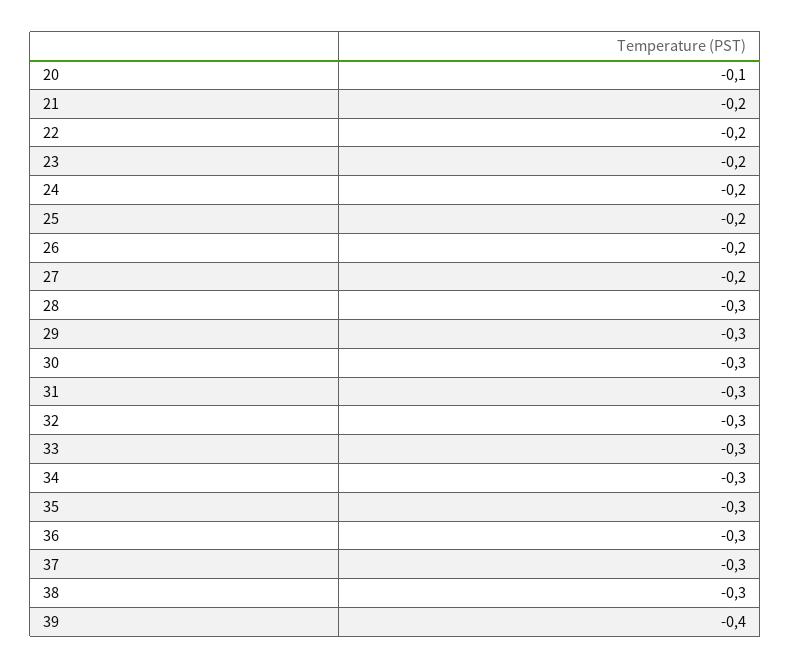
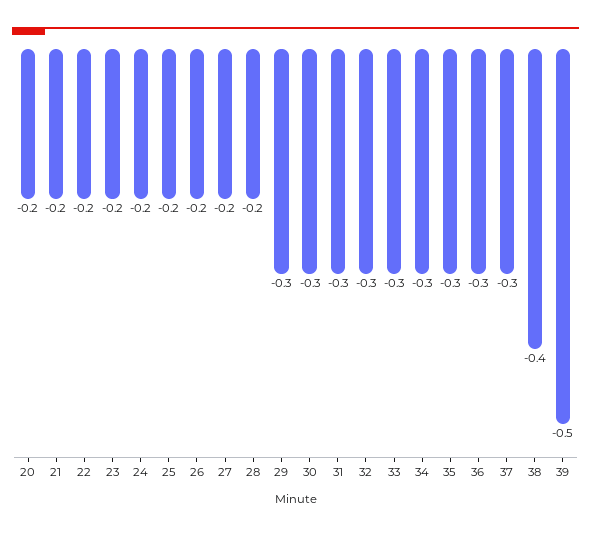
  {
-   "20": -0.1,
+   "20": -0.2,
    "21": -0.2,
    "22": -0.2,
    "23": -0.2,
    "24": -0.2,
    "25": -0.2,
    "26": -0.2,
    "27": -0.2,
-   "28": -0.3,
+   "28": -0.2,
    "29": -0.3,
    "30": -0.3,
    "31": -0.3,
    "32": -0.3,
    "33": -0.3,
    "34": -0.3,
    "35": -0.3,
    "36": -0.3,
    "37": -0.3,
-   "38": -0.3,
+   "38": -0.4,
-   "39": -0.4
+   "39": -0.5
  }

